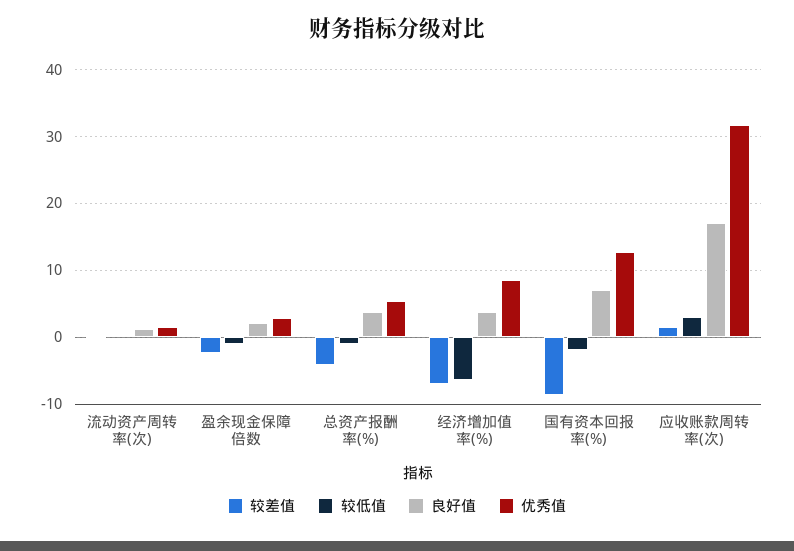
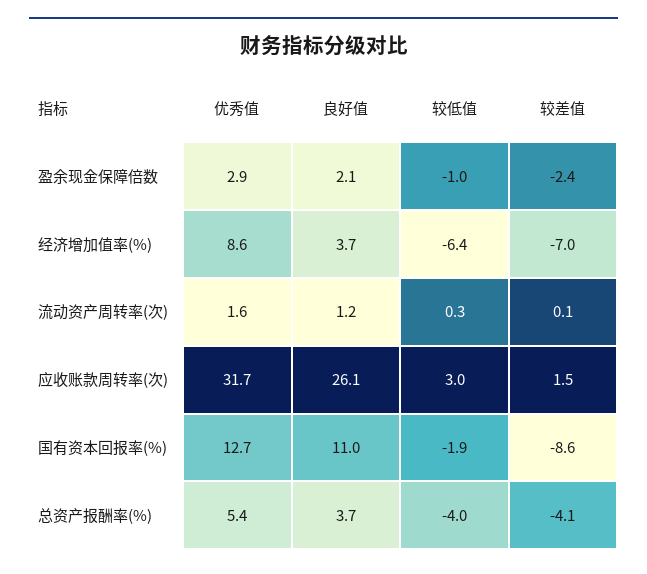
  {
    "较差值": {
      "流动资产周转率(次)": 0.1,
      "盈余现金保障倍数": -2.4,
      "总资产报酬率(%)": -4.1,
      "经济增加值率(%)": -7,
      "国有资本回报率(%)": -8.6,
      "应收账款周转率(次)": 1.5
    },
    "较低值": {
      "流动资产周转率(次)": 0.3,
      "盈余现金保障倍数": -1,
-     "总资产报酬率(%)": -1,
+     "总资产报酬率(%)": -4,
      "经济增加值率(%)": -6.4,
      "国有资本回报率(%)": -1.9,
      "应收账款周转率(次)": 3
    },
    "良好值": {
      "流动资产周转率(次)": 1.2,
      "盈余现金保障倍数": 2.1,
      "总资产报酬率(%)": 3.7,
      "经济增加值率(%)": 3.7,
-     "国有资本回报率(%)": 7,
+     "国有资本回报率(%)": 11,
-     "应收账款周转率(次)": 17
+     "应收账款周转率(次)": 26.1
    },
    "优秀值": {
      "流动资产周转率(次)": 1.6,
      "盈余现金保障倍数": 2.9,
      "总资产报酬率(%)": 5.4,
      "经济增加值率(%)": 8.6,
      "国有资本回报率(%)": 12.7,
      "应收账款周转率(次)": 31.7
    }
  }

